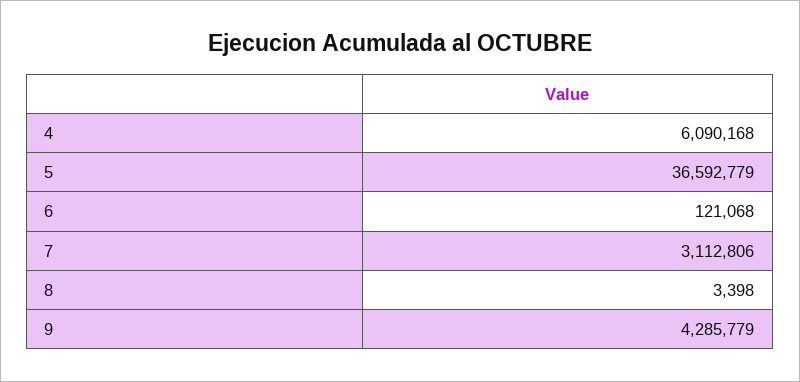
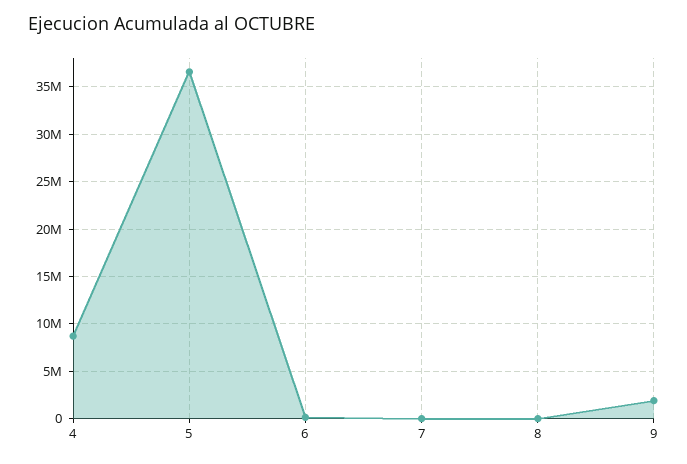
  {
-   "4": 6090168,
+   "4": 9000000,
    "5": 36592779,
    "6": 121068,
-   "7": 3112806,
+   "7": 0,
    "8": 3398,
-   "9": 4285779
+   "9": 2000000
  }

